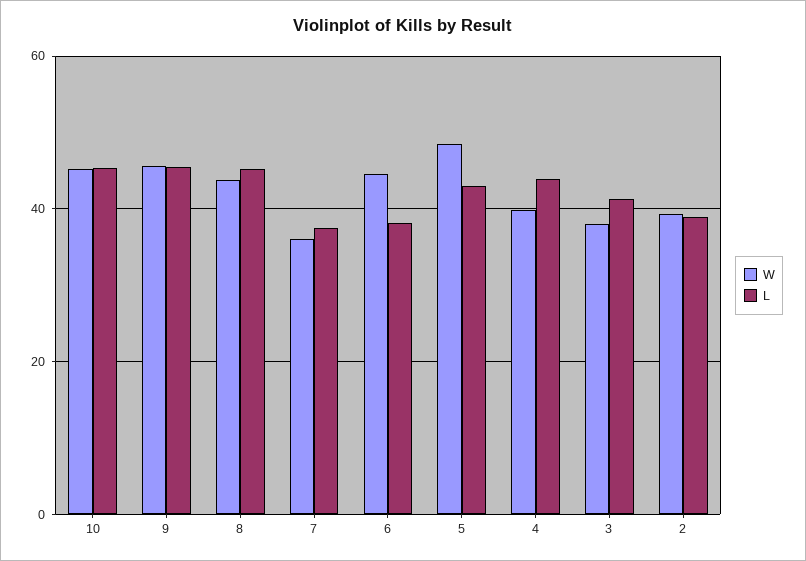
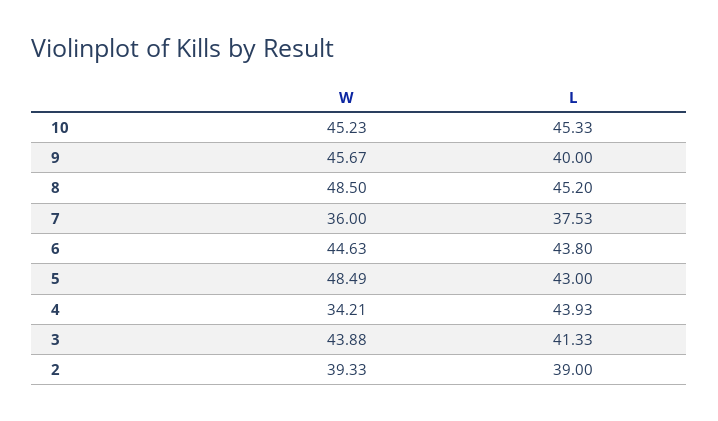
  {
    "W": {
      "10": 45.23,
      "9": 45.67,
-     "8": 44,
+     "8": 48.5,
      "7": 36,
      "6": 44.63,
      "5": 48.49,
-     "4": 40,
+     "4": 34.21,
-     "3": 38,
+     "3": 43.88,
      "2": 39.33
    },
    "L": {
      "10": 45.33,
-     "9": 46,
+     "9": 40,
      "8": 45.2,
      "7": 37.53,
-     "6": 38,
+     "6": 43.8,
      "5": 43,
      "4": 43.93,
      "3": 41.33,
      "2": 39
    }
  }

